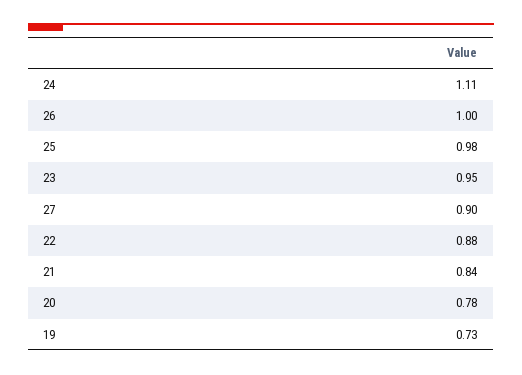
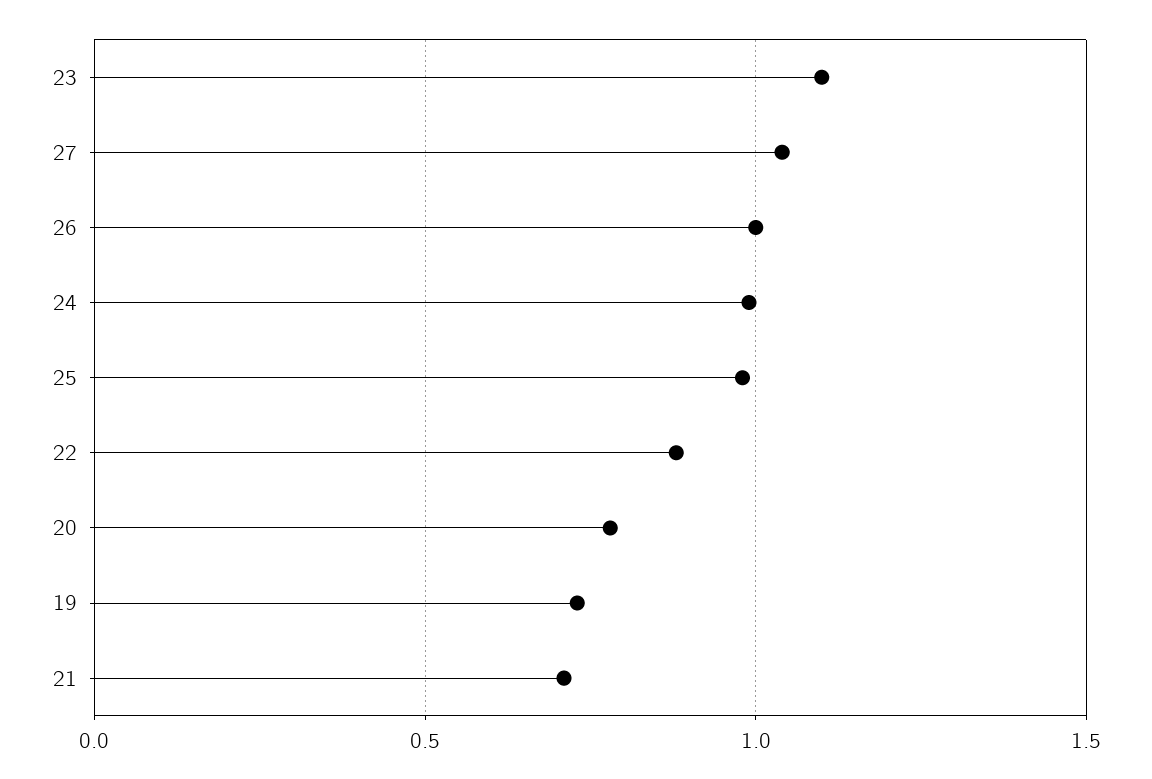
  {
-   "24": 1.11,
+   "24": 1,
    "26": 1,
    "25": 0.98,
-   "23": 0.95,
+   "23": 1.1,
-   "27": 0.9,
+   "27": 1.05,
    "22": 0.88,
-   "21": 0.84,
+   "21": 0.7,
    "20": 0.78,
    "19": 0.73
  }

